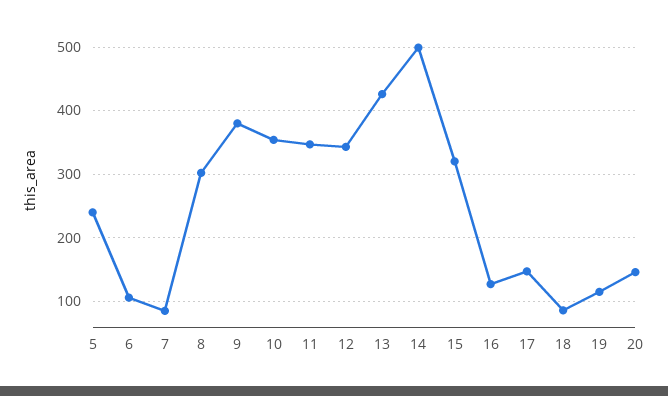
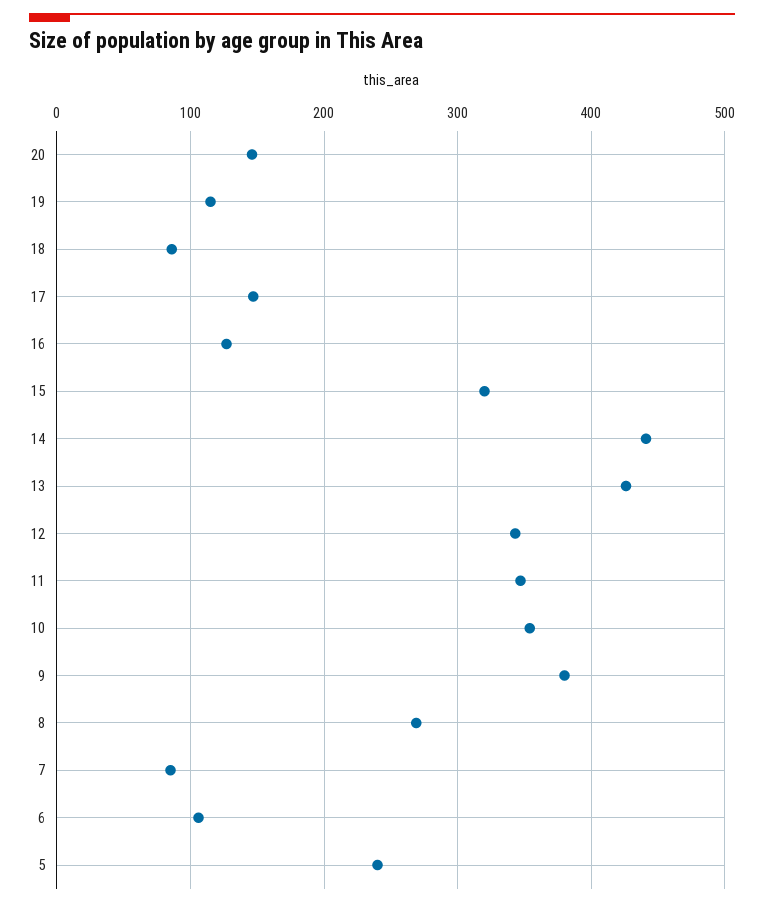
  {
    "5": 240,
    "6": 110,
    "7": 90,
-   "8": 300,
+   "8": 270,
    "9": 380,
    "10": 350,
    "11": 350,
    "12": 340,
    "13": 430,
-   "14": 500,
+   "14": 440,
    "15": 320,
    "16": 130,
    "17": 150,
    "18": 90,
    "19": 120,
    "20": 150
  }

